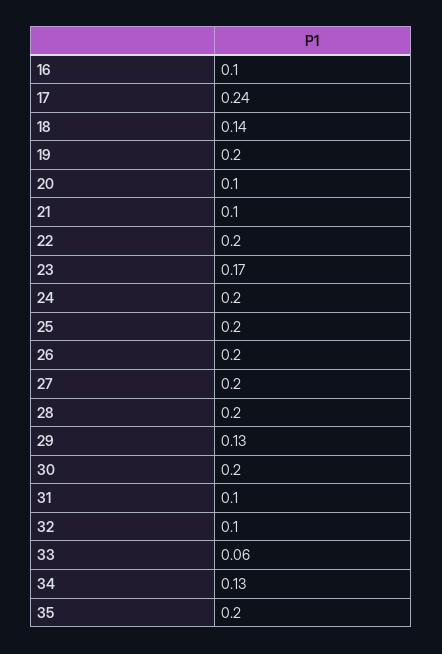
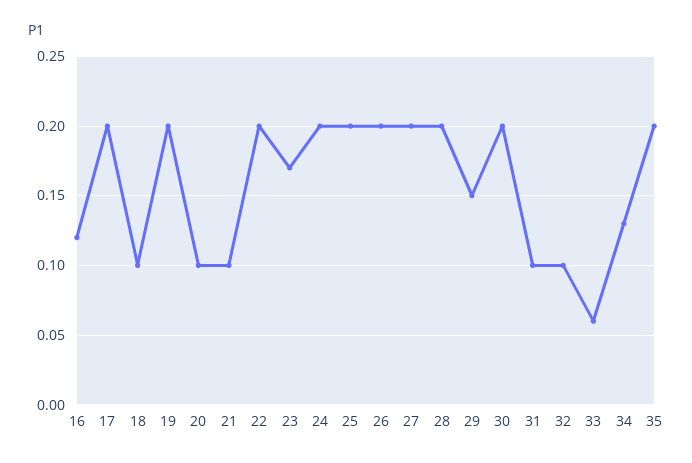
  {
-   "16": 0.1,
+   "16": 0.12,
-   "17": 0.24,
+   "17": 0.2,
-   "18": 0.14,
+   "18": 0.1,
    "19": 0.2,
    "20": 0.1,
    "21": 0.1,
    "22": 0.2,
    "23": 0.17,
    "24": 0.2,
    "25": 0.2,
    "26": 0.2,
    "27": 0.2,
    "28": 0.2,
-   "29": 0.13,
+   "29": 0.15,
    "30": 0.2,
    "31": 0.1,
    "32": 0.1,
    "33": 0.06,
    "34": 0.13,
    "35": 0.2
  }

